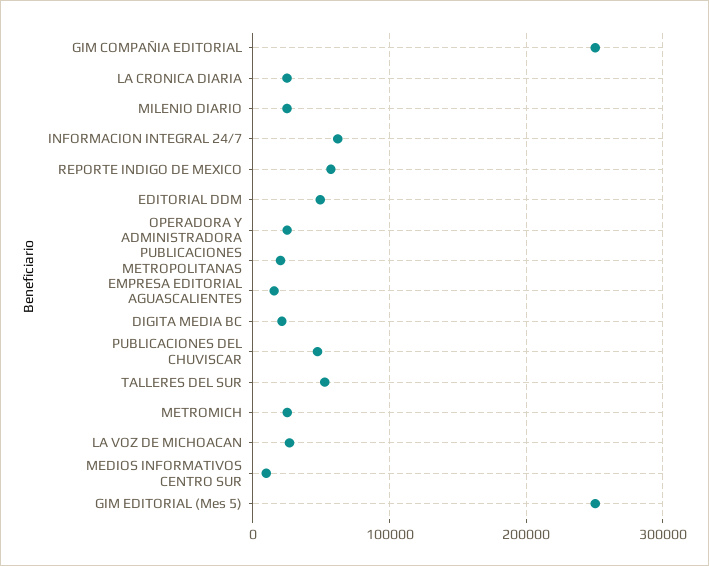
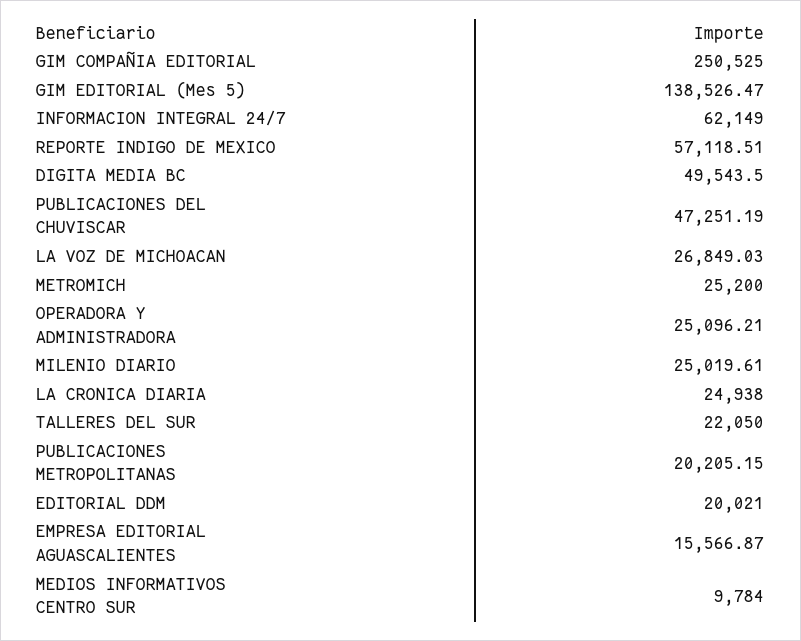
  {
    "GIM COMPAÑIA EDITORIAL": 250525,
    "LA CRONICA DIARIA": 24938,
    "MILENIO DIARIO": 25019.61,
    "INFORMACION INTEGRAL 24/7": 62149,
    "REPORTE INDIGO DE MEXICO": 57118.51,
-   "EDITORIAL DDM": 50000,
+   "EDITORIAL DDM": 20021,
    "OPERADORA Y ADMINISTRADORA": 25096.21,
    "PUBLICACIONES METROPOLITANAS": 20205.15,
    "EMPRESA EDITORIAL AGUASCALIENTES": 15566.87,
-   "DIGITA MEDIA BC": 20000,
+   "DIGITA MEDIA BC": 49543.5,
    "PUBLICACIONES DEL CHUVISCAR": 47251.19,
-   "TALLERES DEL SUR": 50000,
+   "TALLERES DEL SUR": 22050,
    "METROMICH": 25200,
    "LA VOZ DE MICHOACAN": 26849.03,
    "MEDIOS INFORMATIVOS CENTRO SUR": 9784,
-   "GIM EDITORIAL (Mes 5)": 250000
+   "GIM EDITORIAL (Mes 5)": 138526.47
  }

